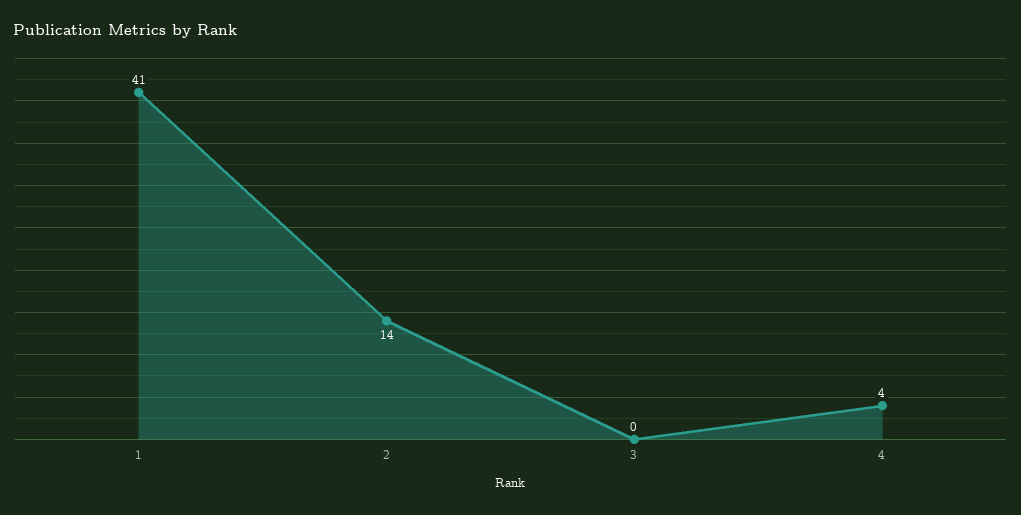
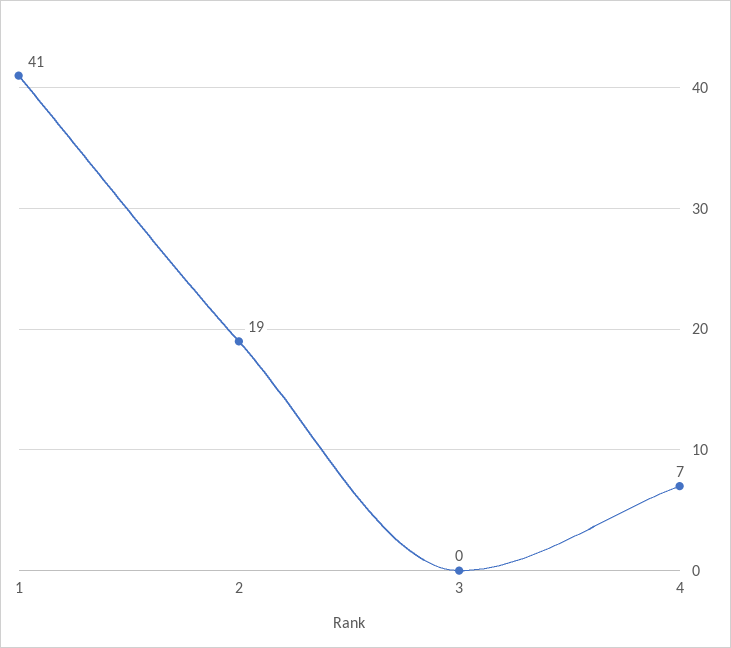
  {
    "1": 41,
-   "2": 14,
+   "2": 19,
    "3": 0,
-   "4": 4
+   "4": 7
  }

